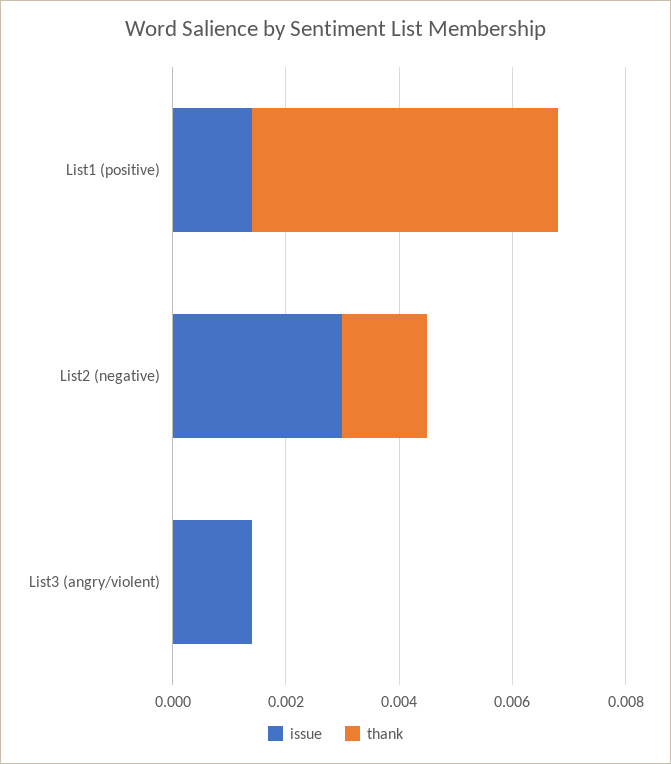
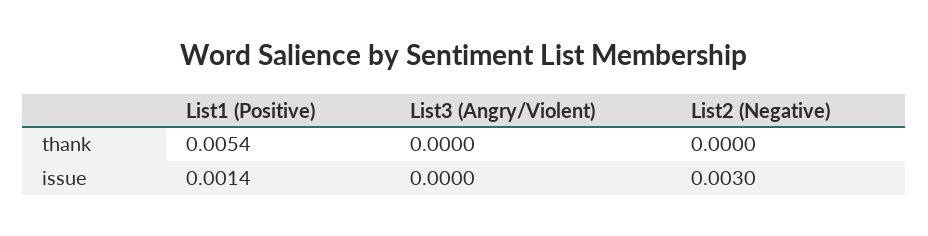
  {
    "issue": {
      "List1 (positive)": 0.0014,
      "List2 (negative)": 0.003,
-     "List3 (angry/violent)": 0.0015
+     "List3 (angry/violent)": 0
    },
    "thank": {
      "List1 (positive)": 0.0054,
-     "List2 (negative)": 0.0015,
+     "List2 (negative)": 0,
      "List3 (angry/violent)": 0
    }
  }

